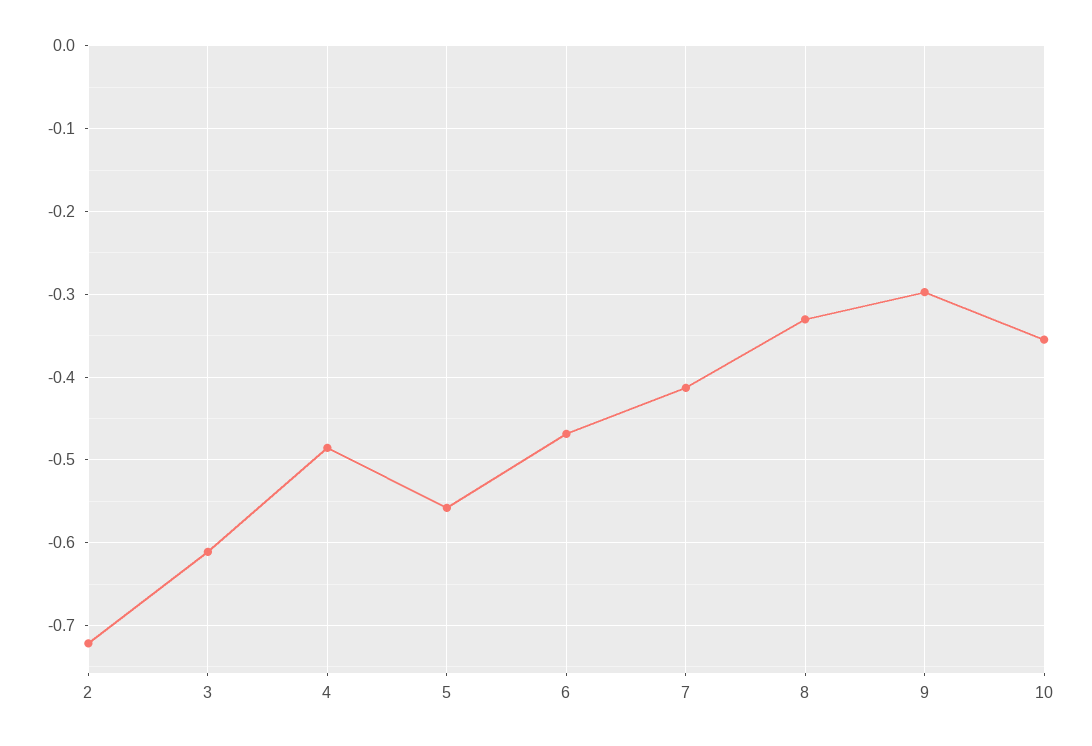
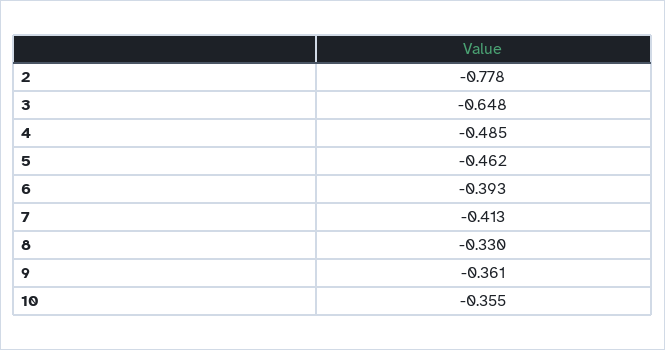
  {
-   "2": -0.72,
+   "2": -0.778,
-   "3": -0.61,
+   "3": -0.648,
    "4": -0.485,
-   "5": -0.56,
+   "5": -0.462,
-   "6": -0.47,
+   "6": -0.393,
    "7": -0.413,
    "8": -0.33,
-   "9": -0.3,
+   "9": -0.361,
    "10": -0.355
  }

